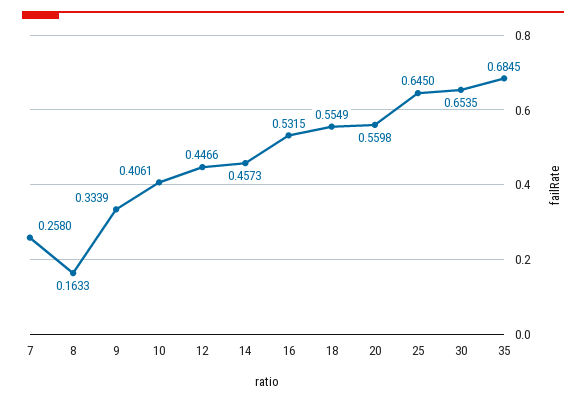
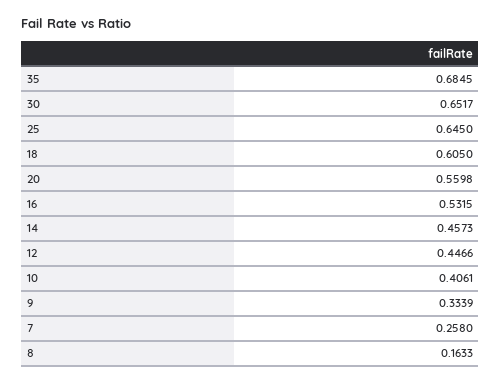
  {
    "7": 0.258,
    "8": 0.1633,
    "9": 0.3339,
    "10": 0.4061,
    "12": 0.4466,
    "14": 0.4573,
    "16": 0.5315,
-   "18": 0.5549,
+   "18": 0.605,
    "20": 0.5598,
    "25": 0.645,
-   "30": 0.6535,
+   "30": 0.6517,
    "35": 0.6845
  }

